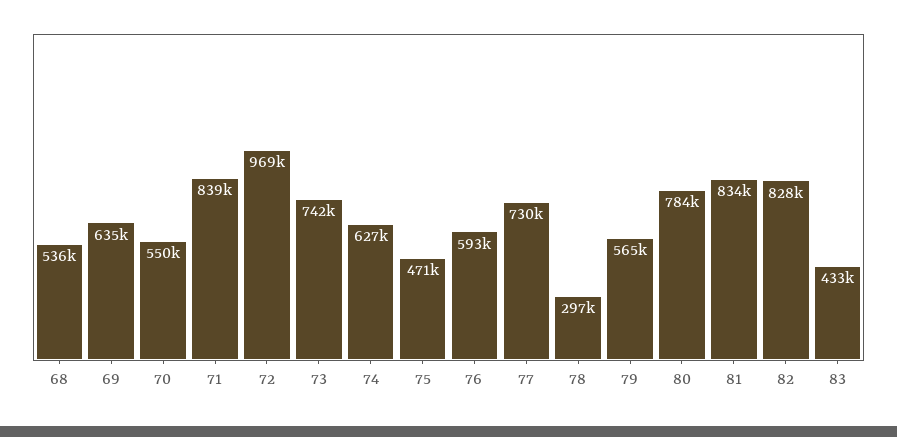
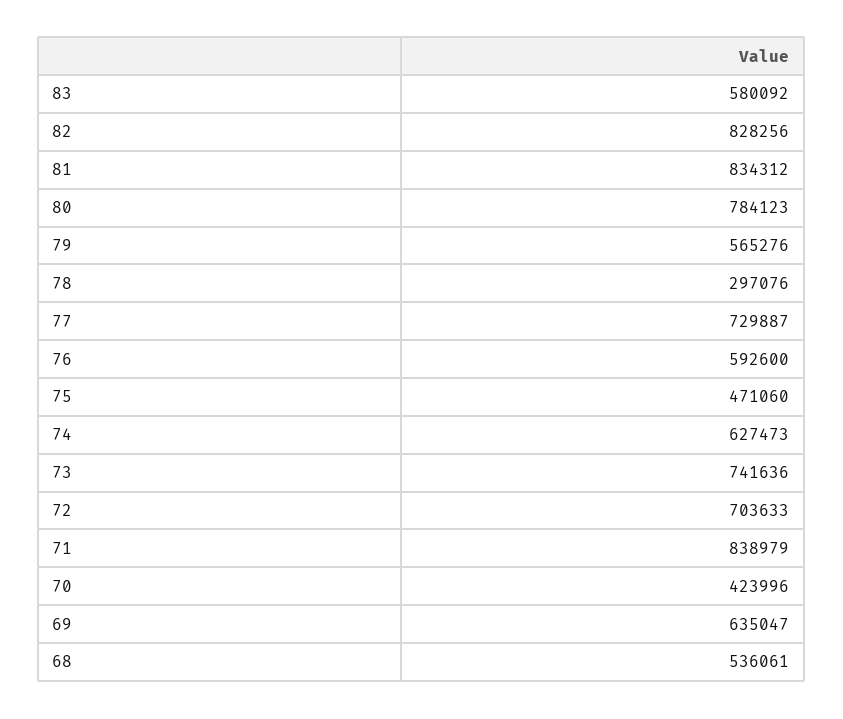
  {
    "68": 536061,
    "69": 635047,
-   "70": 550000,
+   "70": 423996,
    "71": 838979,
-   "72": 969000,
+   "72": 703633,
    "73": 741636,
    "74": 627473,
    "75": 471060,
    "76": 592600,
    "77": 729887,
    "78": 297076,
    "79": 565276,
    "80": 784123,
    "81": 834312,
    "82": 828256,
-   "83": 433000
+   "83": 580092
  }

